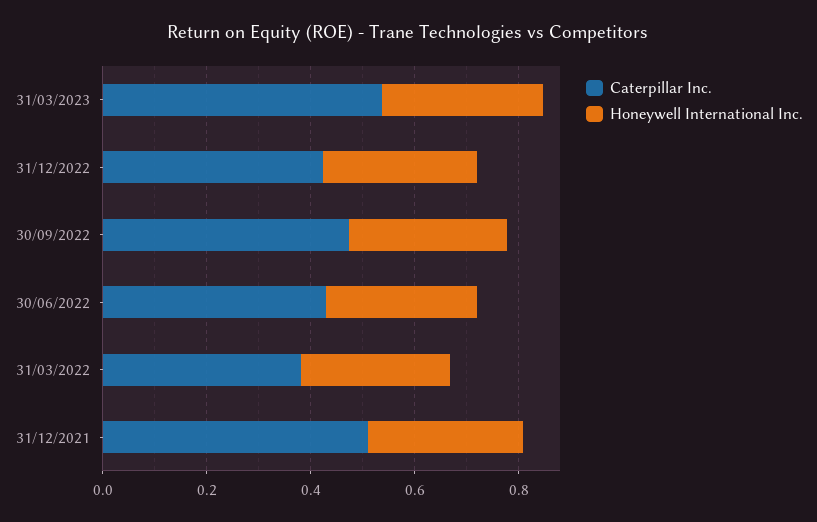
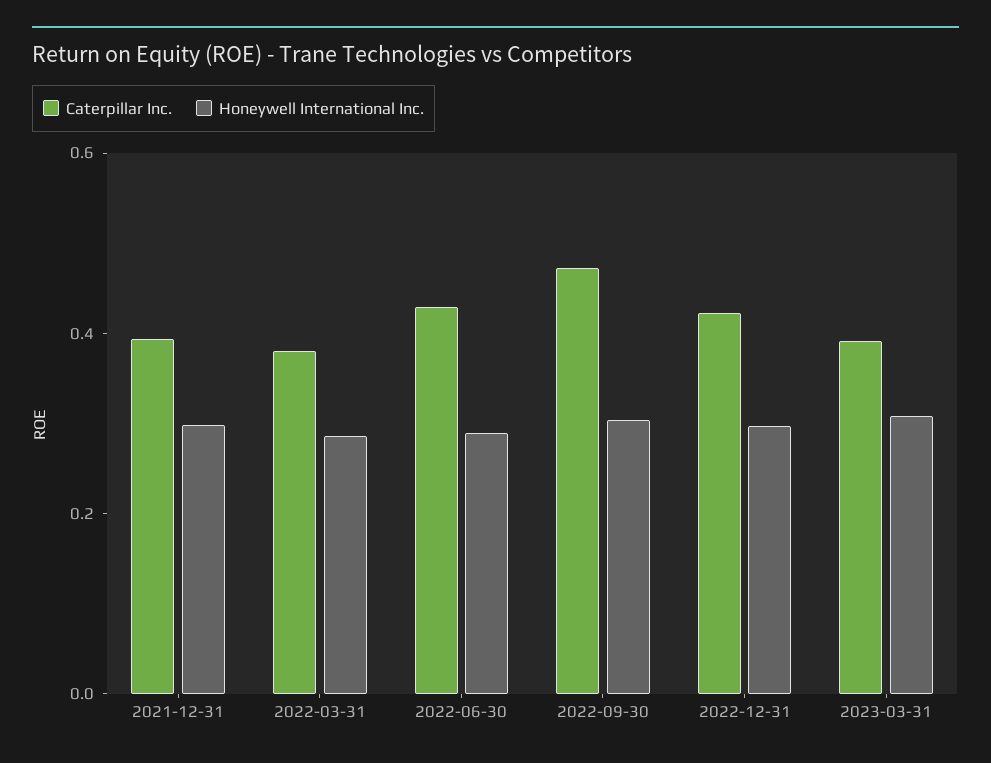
  {
    "Caterpillar Inc.": {
-     "31/03/2023": 0.55,
+     "31/03/2023": 0.4,
      "31/12/2022": 0.4,
      "30/09/2022": 0.45,
      "30/06/2022": 0.45,
      "31/03/2022": 0.4,
-     "31/12/2021": 0.5
+     "31/12/2021": 0.4
    },
    "Honeywell International Inc.": {
      "31/03/2023": 0.3,
      "31/12/2022": 0.3,
      "30/09/2022": 0.3,
      "30/06/2022": 0.3,
      "31/03/2022": 0.3,
      "31/12/2021": 0.3
    }
  }

